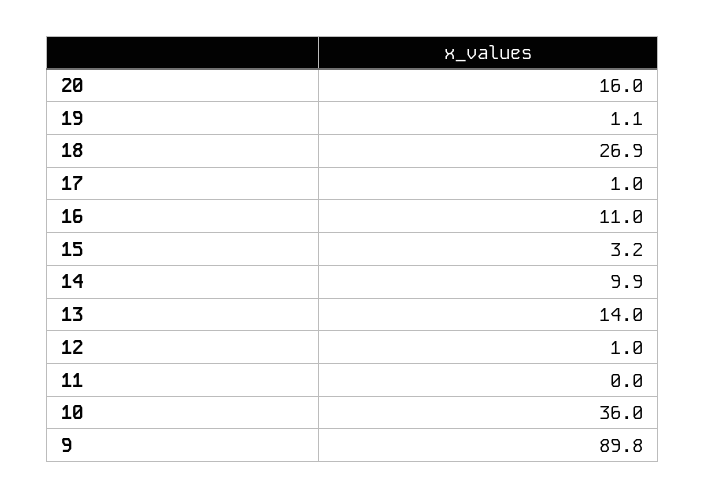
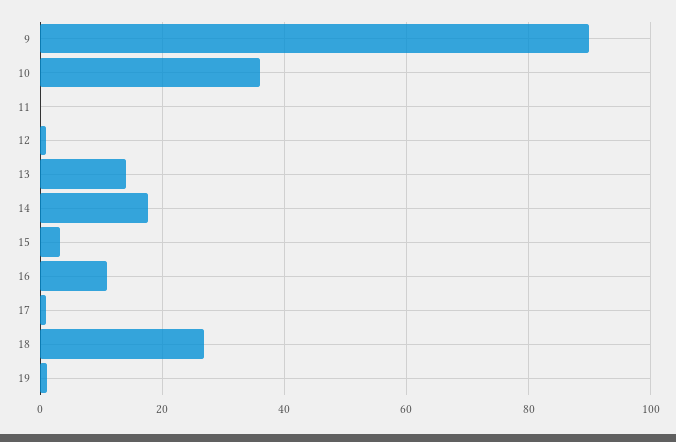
  {
-   "20": 16,
    "19": 1.1,
    "18": 26.9,
    "17": 1,
    "16": 11,
    "15": 3.2,
-   "14": 9.9,
+   "14": 18,
    "13": 14,
    "12": 1,
    "11": 0,
    "10": 36,
    "9": 89.8
  }

